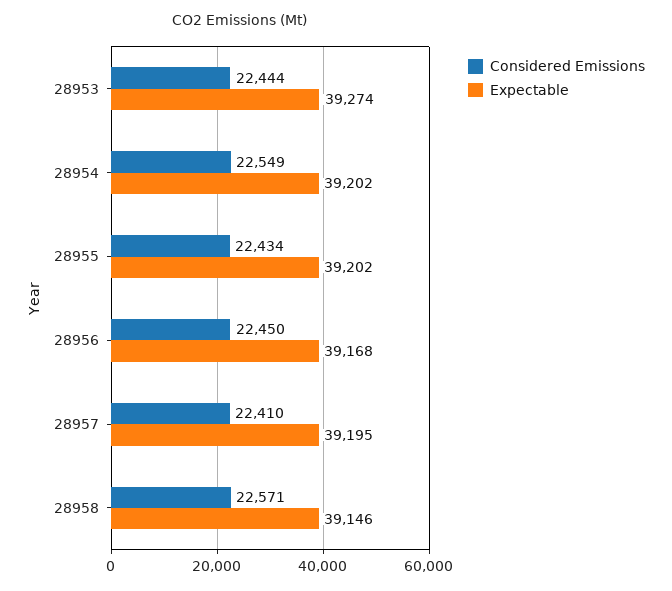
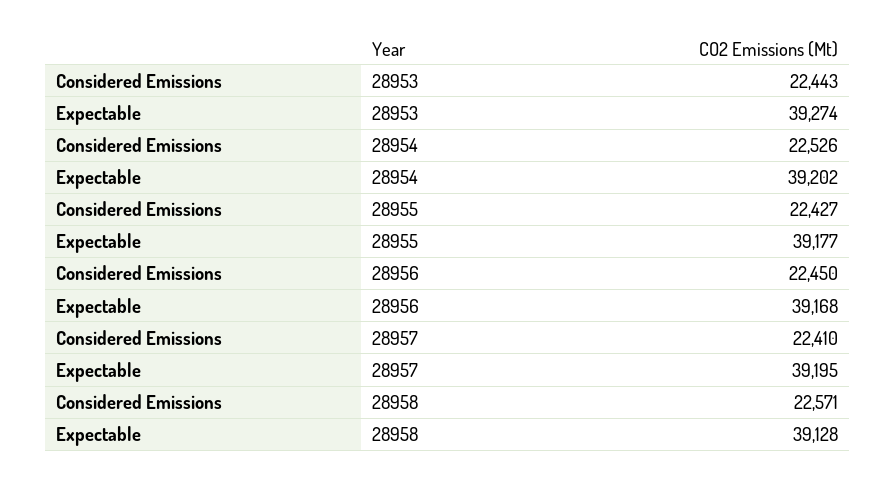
  {
    "Considered Emissions": {
-     "28953": 22444,
+     "28953": 22443,
-     "28954": 22549,
+     "28954": 22526,
-     "28955": 22434,
+     "28955": 22427,
      "28956": 22450,
      "28957": 22410,
      "28958": 22571
    },
    "Expectable": {
      "28953": 39274,
      "28954": 39202,
-     "28955": 39202,
+     "28955": 39177,
      "28956": 39168,
      "28957": 39195,
-     "28958": 39146
+     "28958": 39128
    }
  }

